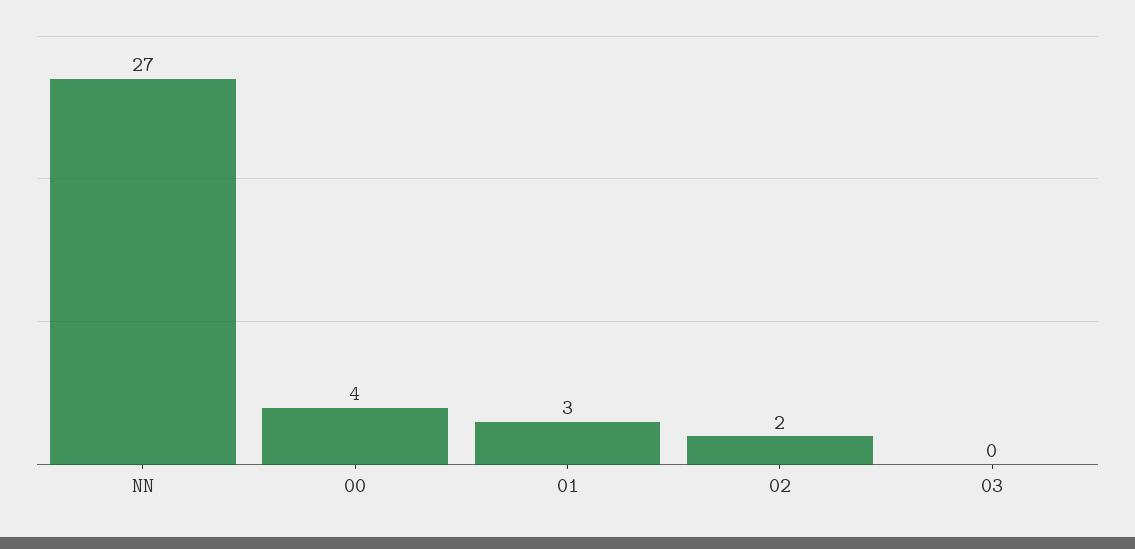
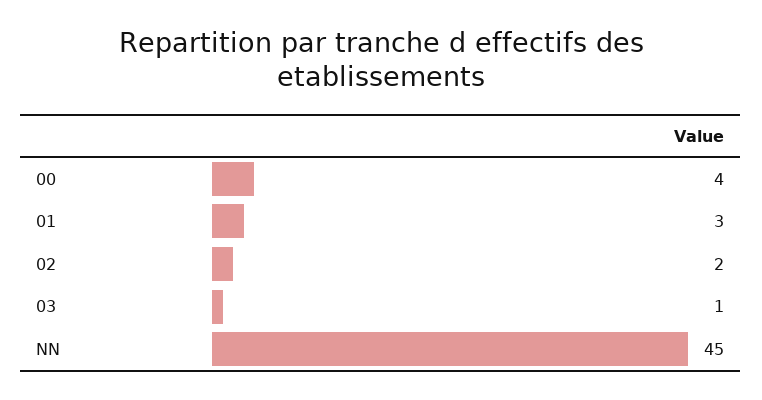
  {
-   "NN": 27,
+   "NN": 45,
    "00": 4,
    "01": 3,
    "02": 2,
-   "03": 0
+   "03": 1
  }

